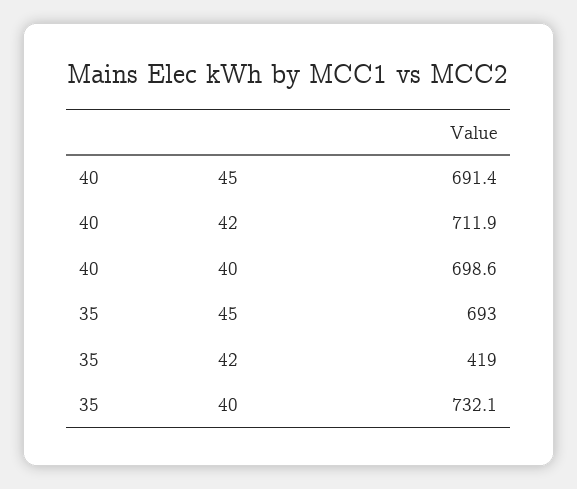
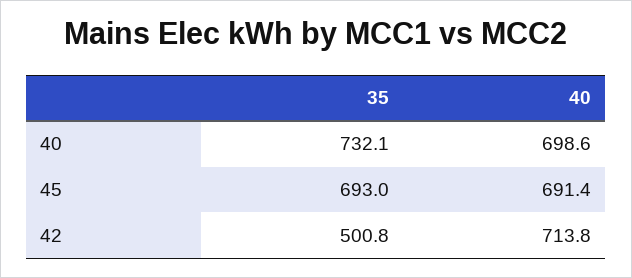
  {
    "40": {
      "45": 691.4,
-     "42": 711.9,
+     "42": 713.8,
      "40": 698.6
    },
    "35": {
      "45": 693,
-     "42": 419,
+     "42": 500.8,
      "40": 732.1
    }
  }

